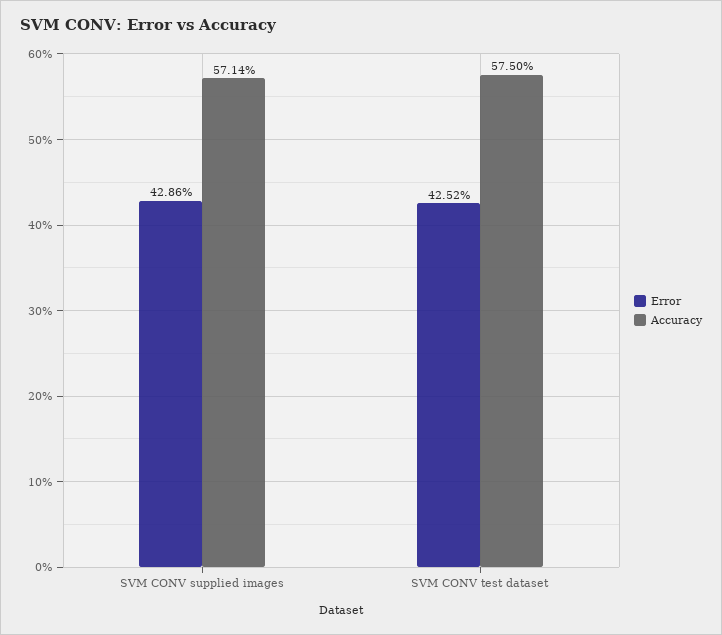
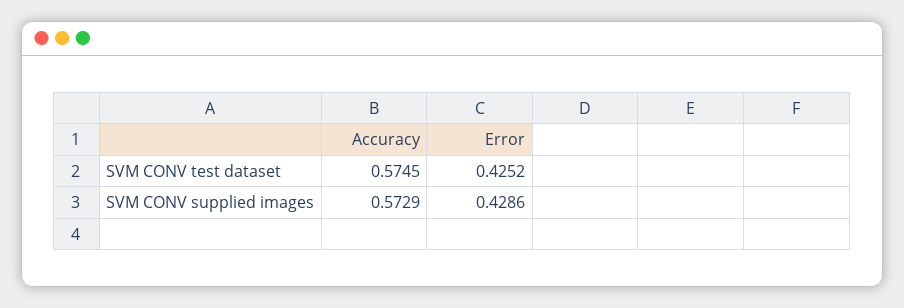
  {
    "Error": {
      "SVM CONV supplied images": 0.4286,
      "SVM CONV test dataset": 0.4252
    },
    "Accuracy": {
-     "SVM CONV supplied images": 0.5714,
+     "SVM CONV supplied images": 0.5729,
-     "SVM CONV test dataset": 0.575
+     "SVM CONV test dataset": 0.5745
    }
  }

